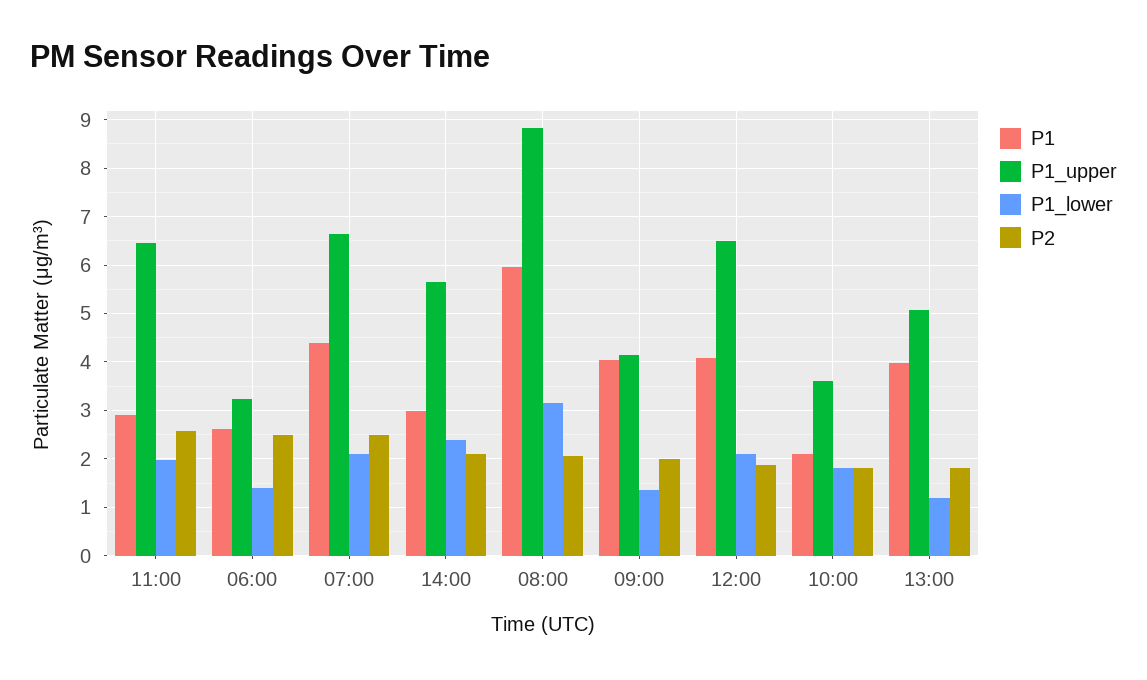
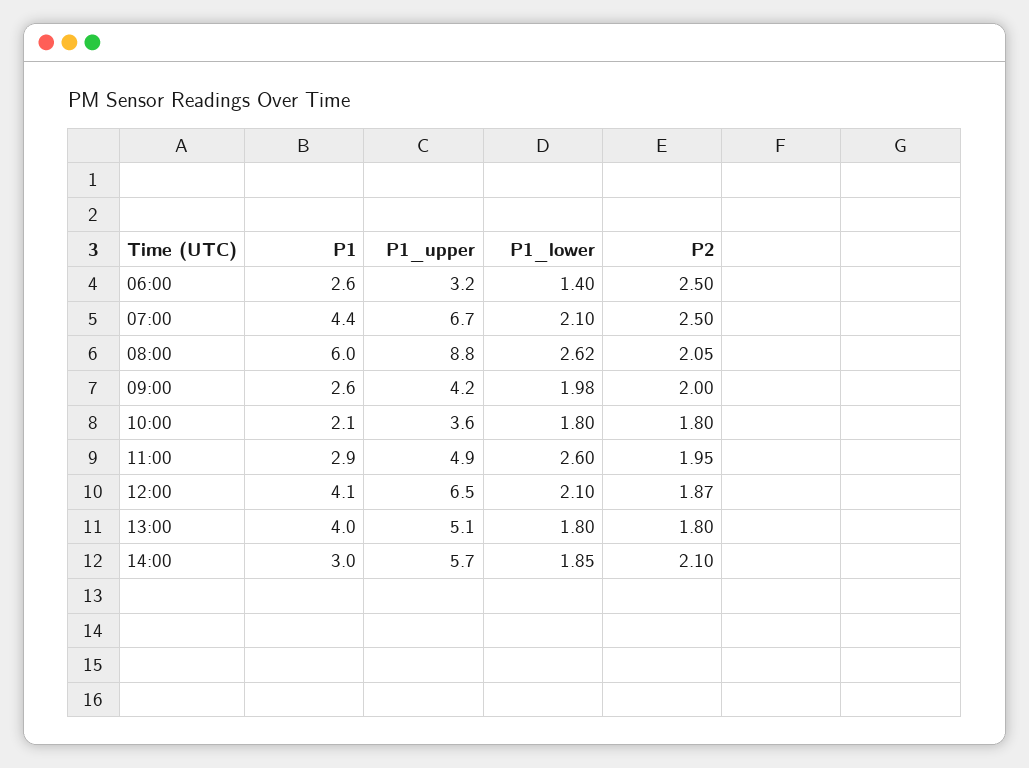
  {
    "P1": {
      "11:00": 2.9,
      "06:00": 2.6,
      "07:00": 4.4,
      "14:00": 3,
      "08:00": 6,
-     "09:00": 4,
+     "09:00": 2.6,
      "12:00": 4.1,
      "10:00": 2.1,
      "13:00": 4
    },
    "P1_upper": {
-     "11:00": 6.4,
+     "11:00": 4.9,
      "06:00": 3.2,
      "07:00": 6.7,
      "14:00": 5.7,
      "08:00": 8.8,
      "09:00": 4.2,
      "12:00": 6.5,
      "10:00": 3.6,
      "13:00": 5.1
    },
    "P1_lower": {
-     "11:00": 2,
+     "11:00": 2.6,
      "06:00": 1.4,
      "07:00": 2.1,
-     "14:00": 2.4,
+     "14:00": 1.85,
-     "08:00": 3.2,
+     "08:00": 2.62,
-     "09:00": 1.4,
+     "09:00": 1.98,
      "12:00": 2.1,
      "10:00": 1.8,
-     "13:00": 1.2
+     "13:00": 1.8
    },
    "P2": {
-     "11:00": 2.6,
+     "11:00": 1.95,
      "06:00": 2.5,
      "07:00": 2.5,
      "14:00": 2.1,
      "08:00": 2.05,
      "09:00": 2,
      "12:00": 1.87,
      "10:00": 1.8,
      "13:00": 1.8
    }
  }

